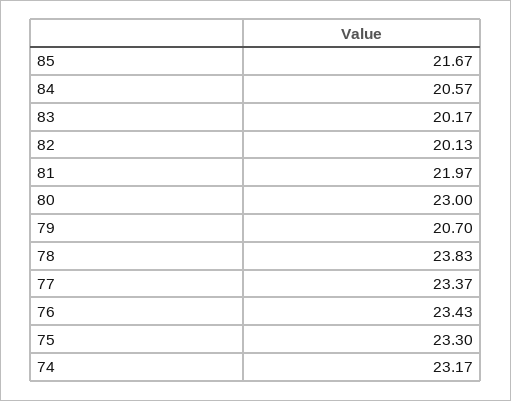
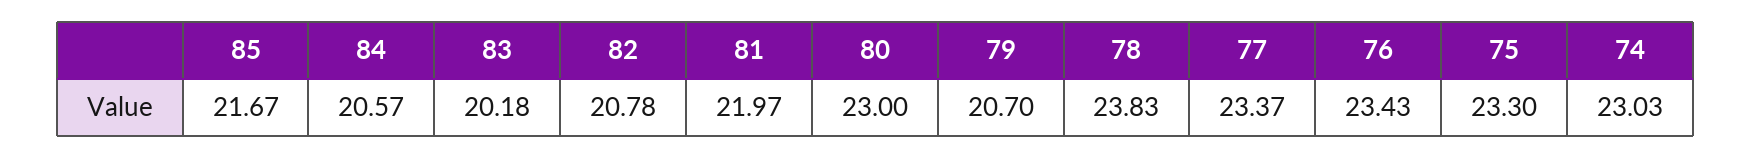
  {
    "85": 21.67,
    "84": 20.57,
-   "83": 20.17,
+   "83": 20.18,
-   "82": 20.13,
+   "82": 20.78,
    "81": 21.97,
    "80": 23,
    "79": 20.7,
    "78": 23.83,
    "77": 23.37,
    "76": 23.43,
    "75": 23.3,
-   "74": 23.17
+   "74": 23.03
  }

